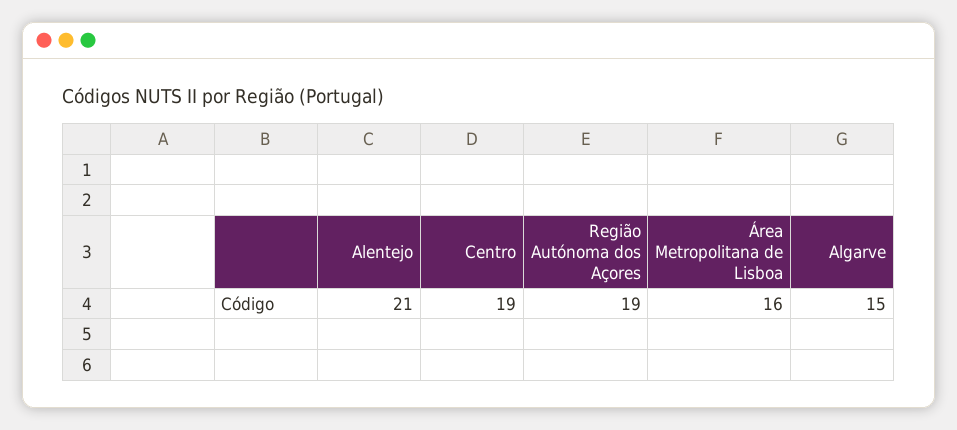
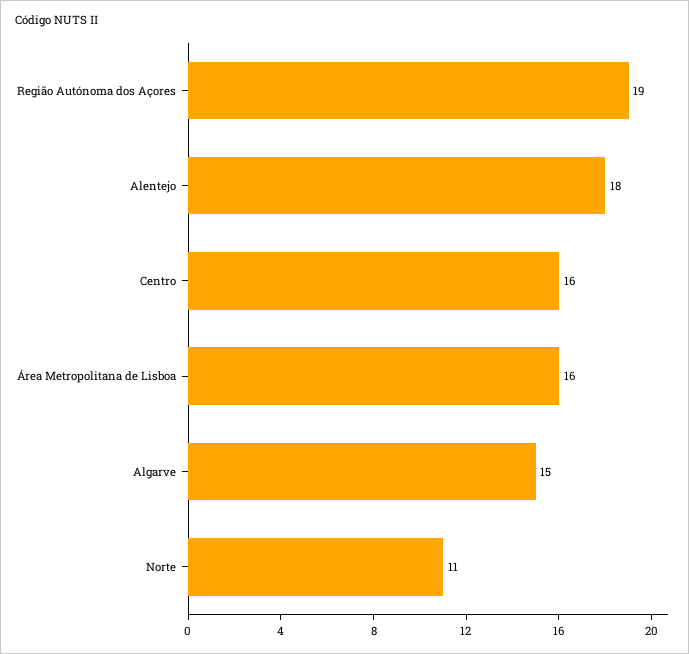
  {
-   "Alentejo": 21,
+   "Alentejo": 18,
-   "Centro": 19,
+   "Centro": 16,
    "Região Autónoma dos Açores": 19,
    "Área Metropolitana de Lisboa": 16,
-   "Algarve": 15
+   "Algarve": 15,
+   "Norte": 11
  }

